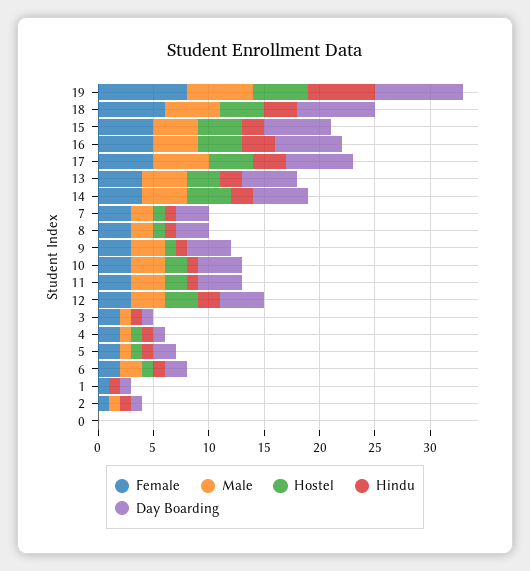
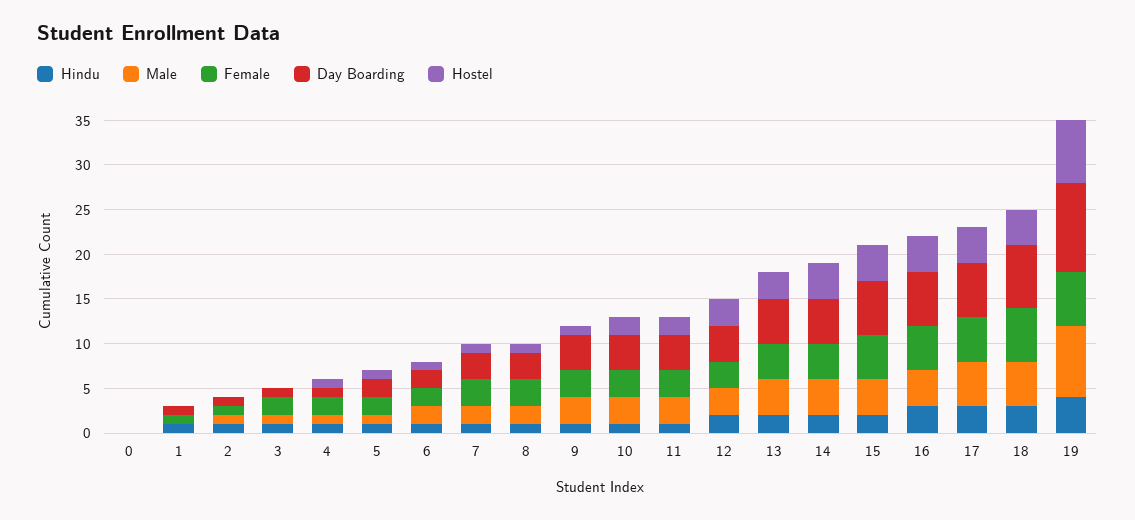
  {
    "Female": {
-     "19": 8,
+     "19": 6,
      "18": 6,
      "15": 5,
      "16": 5,
      "17": 5,
      "13": 4,
      "14": 4,
      "7": 3,
      "8": 3,
      "9": 3,
      "10": 3,
      "11": 3,
      "12": 3,
      "3": 2,
      "4": 2,
      "5": 2,
      "6": 2,
      "1": 1,
      "2": 1,
      "0": 0
    },
    "Male": {
-     "19": 6,
+     "19": 8,
      "18": 5,
      "15": 4,
      "16": 4,
      "17": 5,
      "13": 4,
      "14": 4,
      "7": 2,
      "8": 2,
      "9": 3,
      "10": 3,
      "11": 3,
      "12": 3,
      "3": 1,
      "4": 1,
      "5": 1,
      "6": 2,
      "1": 0,
      "2": 1,
      "0": 0
    },
    "Hostel": {
-     "19": 5,
+     "19": 7,
      "18": 4,
      "15": 4,
      "16": 4,
      "17": 4,
      "13": 3,
      "14": 4,
      "7": 1,
      "8": 1,
      "9": 1,
      "10": 2,
      "11": 2,
      "12": 3,
      "3": 0,
      "4": 1,
      "5": 1,
      "6": 1,
      "1": 0,
      "2": 0,
      "0": 0
    },
    "Hindu": {
-     "19": 6,
+     "19": 4,
      "18": 3,
      "15": 2,
      "16": 3,
      "17": 3,
      "13": 2,
      "14": 2,
      "7": 1,
      "8": 1,
      "9": 1,
      "10": 1,
      "11": 1,
      "12": 2,
      "3": 1,
      "4": 1,
      "5": 1,
      "6": 1,
      "1": 1,
      "2": 1,
      "0": 0
    },
    "Day Boarding": {
-     "19": 8,
+     "19": 10,
      "18": 7,
      "15": 6,
      "16": 6,
      "17": 6,
      "13": 5,
      "14": 5,
      "7": 3,
      "8": 3,
      "9": 4,
      "10": 4,
      "11": 4,
      "12": 4,
      "3": 1,
      "4": 1,
      "5": 2,
      "6": 2,
      "1": 1,
      "2": 1,
      "0": 0
    }
  }

